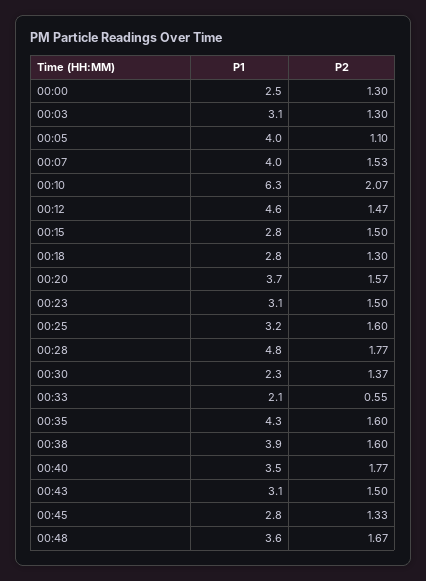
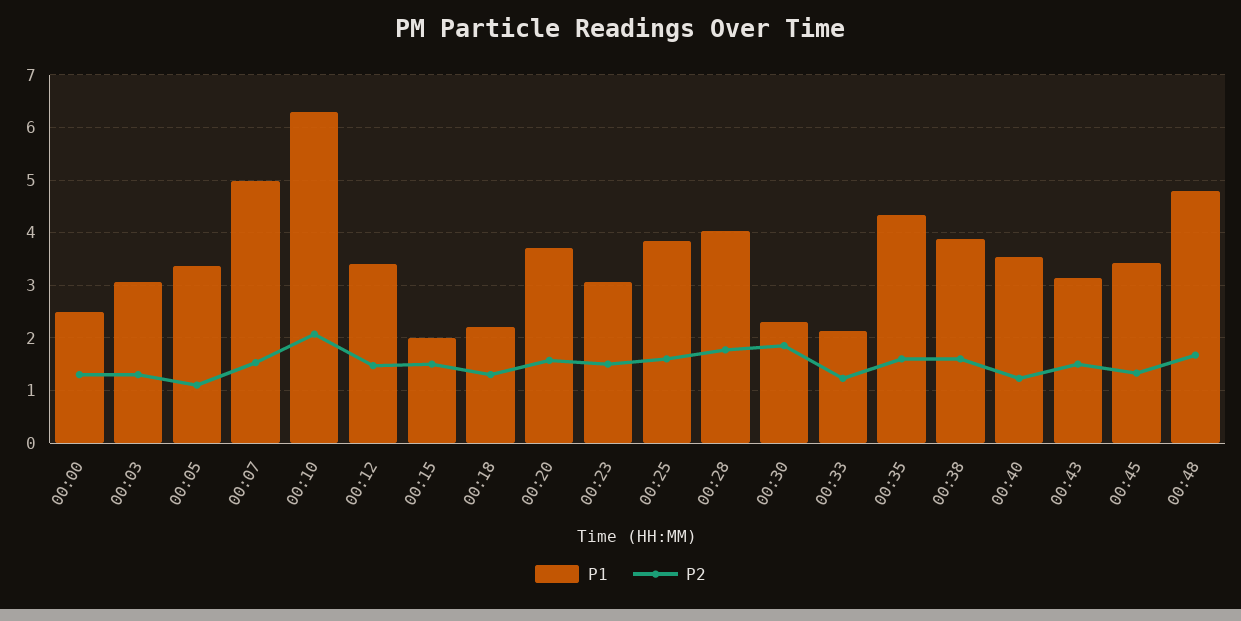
  {
    "P1": {
      "00:00": 2.5,
      "00:03": 3.1,
-     "00:05": 4,
+     "00:05": 3.4,
-     "00:07": 4,
+     "00:07": 5,
      "00:10": 6.3,
-     "00:12": 4.6,
+     "00:12": 3.4,
-     "00:15": 2.8,
+     "00:15": 2,
-     "00:18": 2.8,
+     "00:18": 2.2,
      "00:20": 3.7,
      "00:23": 3.1,
-     "00:25": 3.2,
+     "00:25": 3.8,
-     "00:28": 4.8,
+     "00:28": 4,
      "00:30": 2.3,
      "00:33": 2.1,
      "00:35": 4.3,
      "00:38": 3.9,
      "00:40": 3.5,
      "00:43": 3.1,
-     "00:45": 2.8,
+     "00:45": 3.4,
-     "00:48": 3.6
+     "00:48": 4.8
    },
    "P2": {
      "00:00": 1.3,
      "00:03": 1.3,
      "00:05": 1.1,
      "00:07": 1.53,
      "00:10": 2.07,
      "00:12": 1.47,
      "00:15": 1.5,
      "00:18": 1.3,
      "00:20": 1.57,
      "00:23": 1.5,
      "00:25": 1.6,
      "00:28": 1.77,
-     "00:30": 1.37,
+     "00:30": 1.8,
-     "00:33": 0.55,
+     "00:33": 1.2,
      "00:35": 1.6,
      "00:38": 1.6,
-     "00:40": 1.77,
+     "00:40": 1.2,
      "00:43": 1.5,
      "00:45": 1.33,
      "00:48": 1.67
    }
  }

